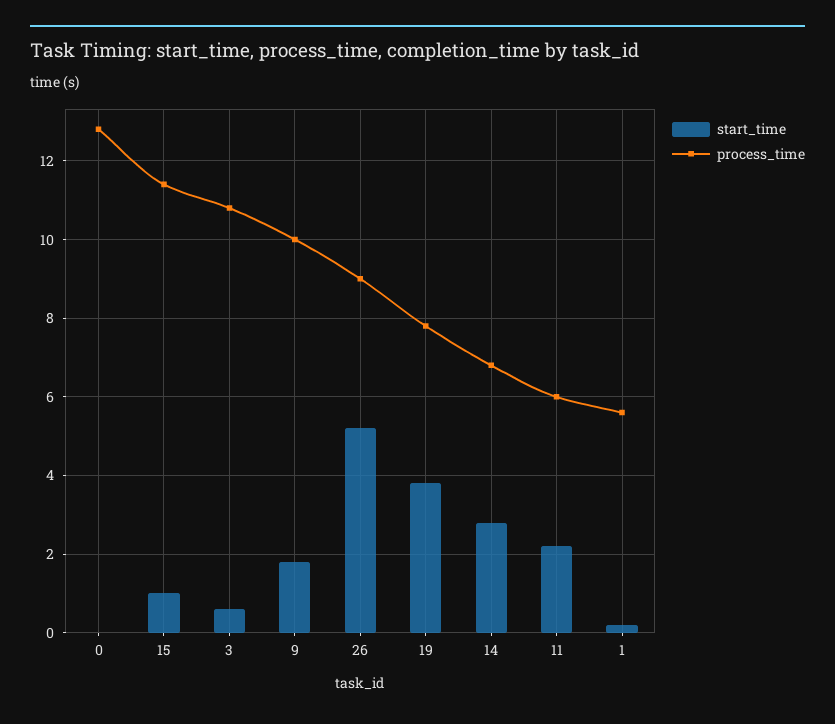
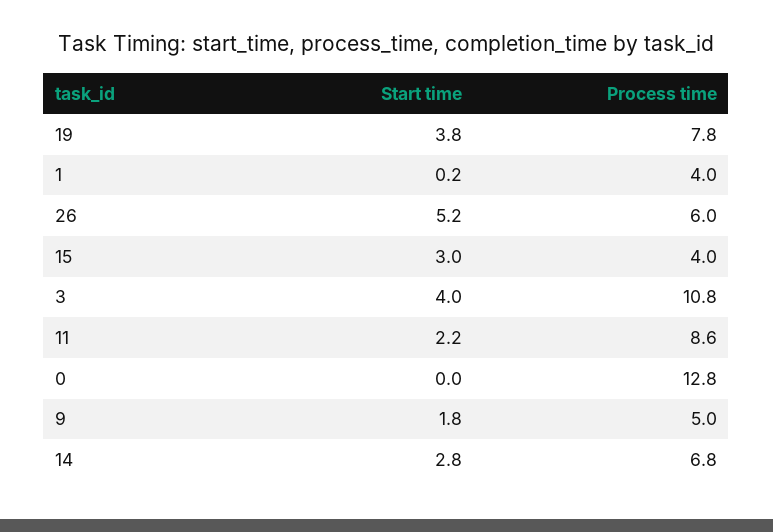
  {
    "start_time": {
      "0": 0,
-     "15": 1,
+     "15": 3,
-     "3": 0.5,
+     "3": 4,
      "9": 1.8,
      "26": 5.2,
      "19": 3.8,
      "14": 2.8,
      "11": 2.2,
      "1": 0.2
    },
    "process_time": {
      "0": 12.8,
-     "15": 11.5,
+     "15": 4,
      "3": 10.8,
-     "9": 10,
+     "9": 5,
-     "26": 9,
+     "26": 6,
      "19": 7.8,
      "14": 6.8,
-     "11": 6,
+     "11": 8.6,
-     "1": 5.5
+     "1": 4
    }
  }

